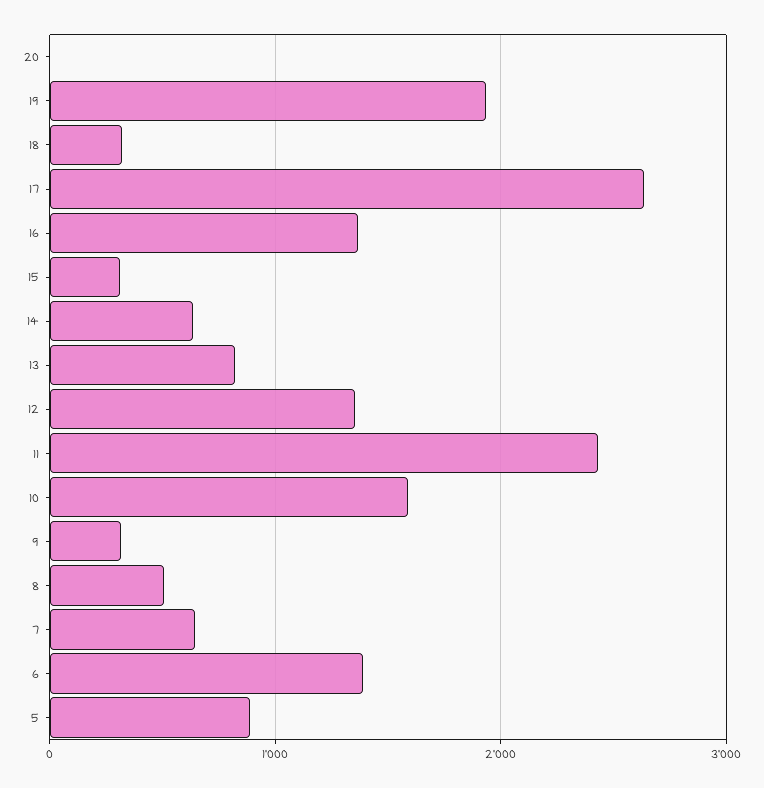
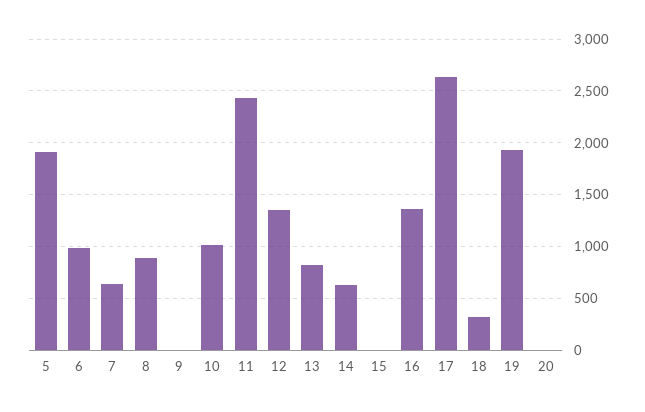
  {
    "20": 0,
    "19": 1900,
    "18": 300,
    "17": 2600,
    "16": 1400,
-   "15": 300,
+   "15": 0,
    "14": 600,
    "13": 800,
    "12": 1400,
    "11": 2400,
-   "10": 1600,
+   "10": 1000,
-   "9": 300,
+   "9": 0,
-   "8": 500,
+   "8": 900,
    "7": 600,
-   "6": 1400,
+   "6": 1000,
-   "5": 900
+   "5": 1900
  }

